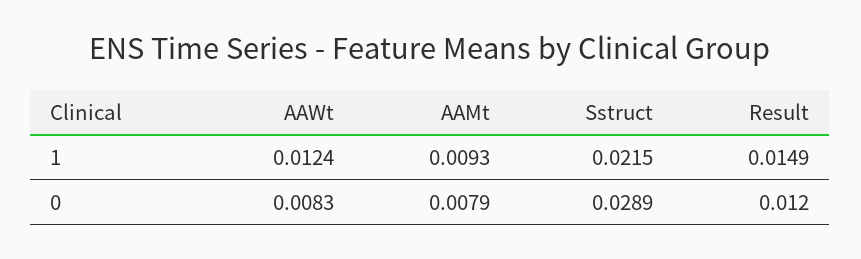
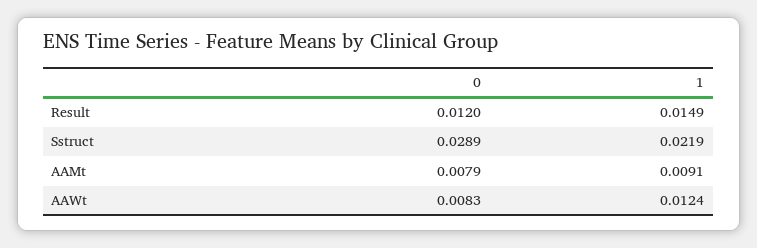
  {
    "AAWt": {
      "1": 0.0124,
      "0": 0.0083
    },
    "AAMt": {
-     "1": 0.0093,
+     "1": 0.0091,
      "0": 0.0079
    },
    "Sstruct": {
-     "1": 0.0215,
+     "1": 0.0219,
      "0": 0.0289
    },
    "Result": {
      "1": 0.0149,
      "0": 0.012
    }
  }

